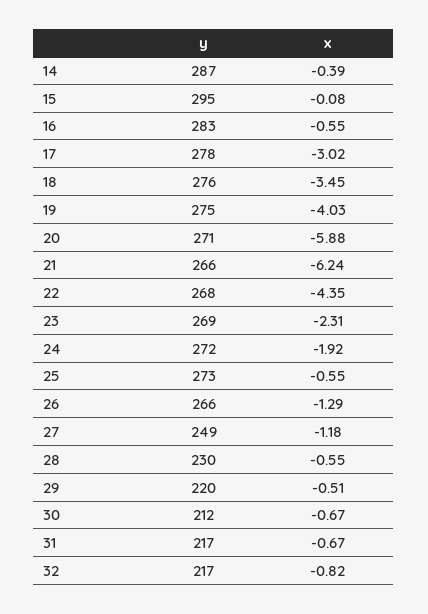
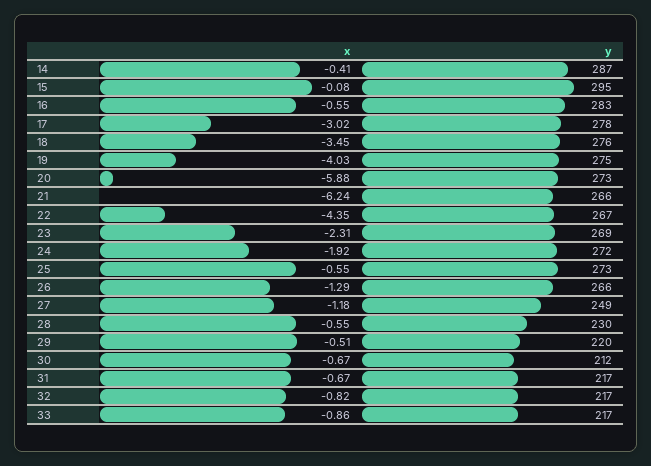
  {
    "y": {
      "14": 287,
      "15": 295,
      "16": 283,
      "17": 278,
      "18": 276,
      "19": 275,
-     "20": 271,
+     "20": 273,
      "21": 266,
-     "22": 268,
+     "22": 267,
      "23": 269,
      "24": 272,
      "25": 273,
      "26": 266,
      "27": 249,
      "28": 230,
      "29": 220,
      "30": 212,
      "31": 217,
-     "32": 217
+     "32": 217,
+     "33": 217
    },
    "x": {
-     "14": -0.39,
+     "14": -0.41,
      "15": -0.08,
      "16": -0.55,
      "17": -3.02,
      "18": -3.45,
      "19": -4.03,
      "20": -5.88,
      "21": -6.24,
      "22": -4.35,
      "23": -2.31,
      "24": -1.92,
      "25": -0.55,
      "26": -1.29,
      "27": -1.18,
      "28": -0.55,
      "29": -0.51,
      "30": -0.67,
      "31": -0.67,
-     "32": -0.82
+     "32": -0.82,
+     "33": -0.86
    }
  }

